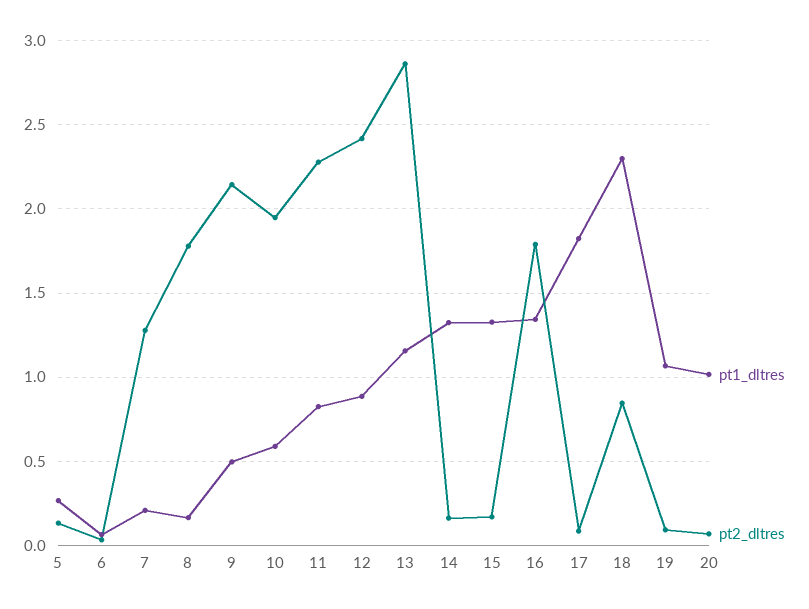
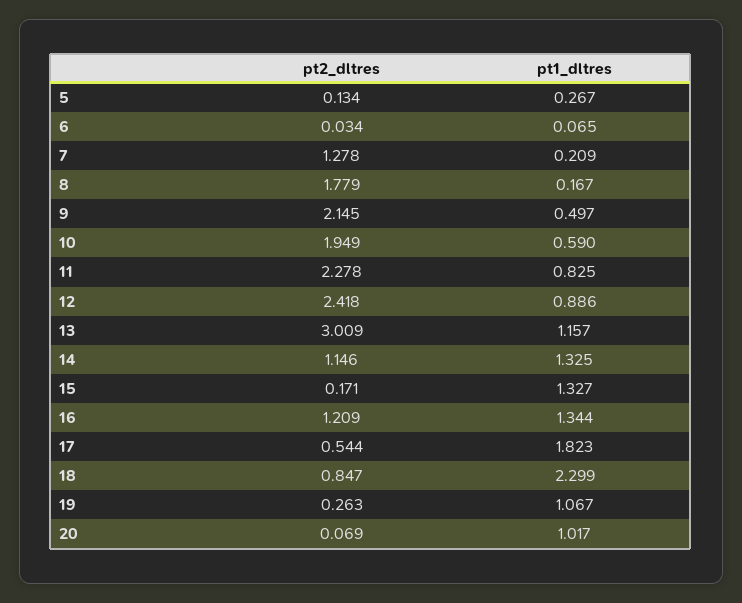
  {
    "pt1_dltres": {
      "5": 0.267,
      "6": 0.065,
      "7": 0.209,
      "8": 0.167,
      "9": 0.497,
      "10": 0.59,
      "11": 0.825,
      "12": 0.886,
      "13": 1.157,
      "14": 1.325,
      "15": 1.327,
      "16": 1.344,
      "17": 1.823,
      "18": 2.299,
      "19": 1.067,
      "20": 1.017
    },
    "pt2_dltres": {
      "5": 0.134,
      "6": 0.034,
      "7": 1.278,
      "8": 1.779,
      "9": 2.145,
      "10": 1.949,
      "11": 2.278,
      "12": 2.418,
-     "13": 2.85,
+     "13": 3.009,
-     "14": 0.15,
+     "14": 1.146,
      "15": 0.171,
-     "16": 1.8,
+     "16": 1.209,
-     "17": 0.1,
+     "17": 0.544,
      "18": 0.847,
-     "19": 0.1,
+     "19": 0.263,
      "20": 0.069
    }
  }

